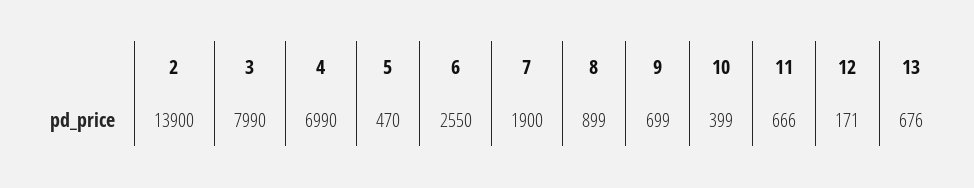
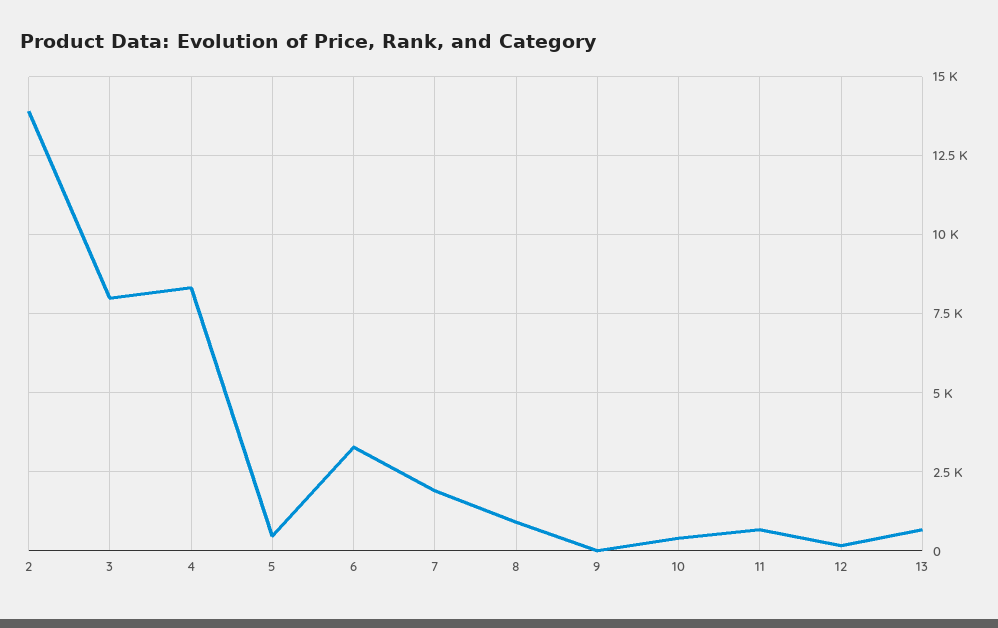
  {
    "2": 13900,
    "3": 7990,
-   "4": 6990,
+   "4": 8250,
    "5": 470,
-   "6": 2550,
+   "6": 3250,
    "7": 1900,
    "8": 899,
-   "9": 699,
+   "9": 0,
    "10": 399,
    "11": 666,
    "12": 171,
    "13": 676
  }

